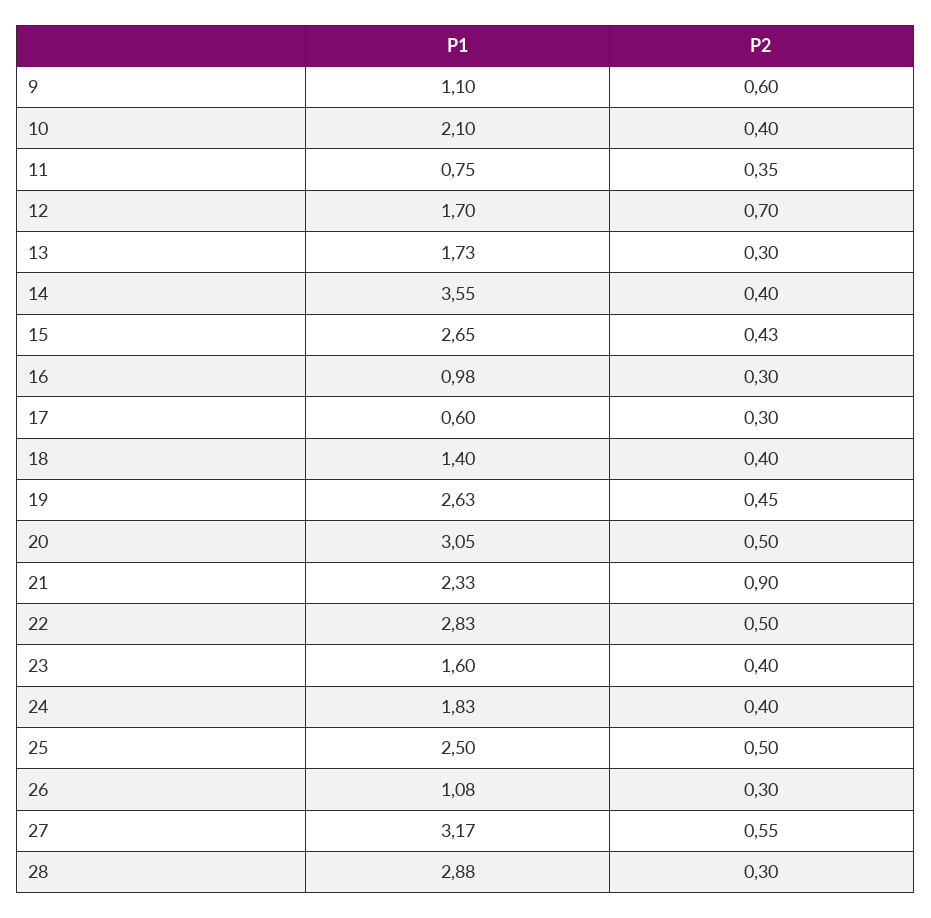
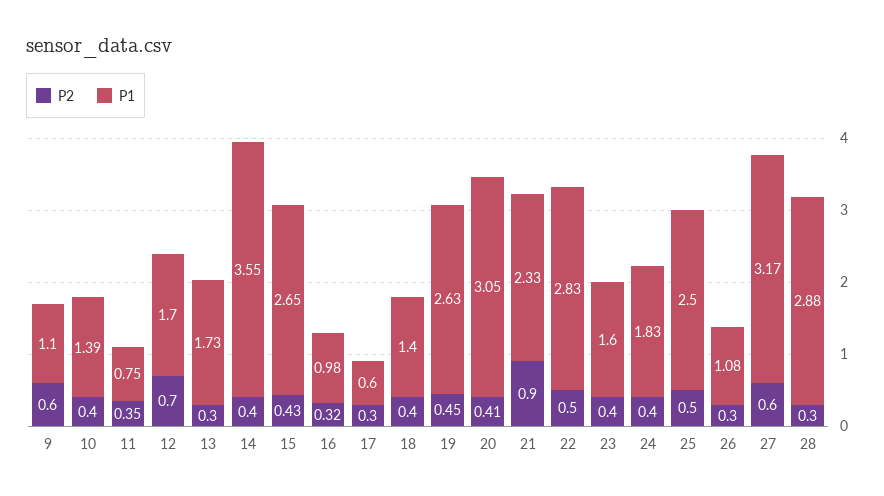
  {
    "P1": {
      "9": 1.1,
-     "10": 2.1,
+     "10": 1.39,
      "11": 0.75,
      "12": 1.7,
      "13": 1.73,
      "14": 3.55,
      "15": 2.65,
      "16": 0.98,
      "17": 0.6,
      "18": 1.4,
      "19": 2.63,
      "20": 3.05,
      "21": 2.33,
      "22": 2.83,
      "23": 1.6,
      "24": 1.83,
      "25": 2.5,
      "26": 1.08,
      "27": 3.17,
      "28": 2.88
    },
    "P2": {
      "9": 0.6,
      "10": 0.4,
      "11": 0.35,
      "12": 0.7,
      "13": 0.3,
      "14": 0.4,
      "15": 0.43,
-     "16": 0.3,
+     "16": 0.32,
      "17": 0.3,
      "18": 0.4,
      "19": 0.45,
-     "20": 0.5,
+     "20": 0.41,
      "21": 0.9,
      "22": 0.5,
      "23": 0.4,
      "24": 0.4,
      "25": 0.5,
      "26": 0.3,
-     "27": 0.55,
+     "27": 0.6,
      "28": 0.3
    }
  }

